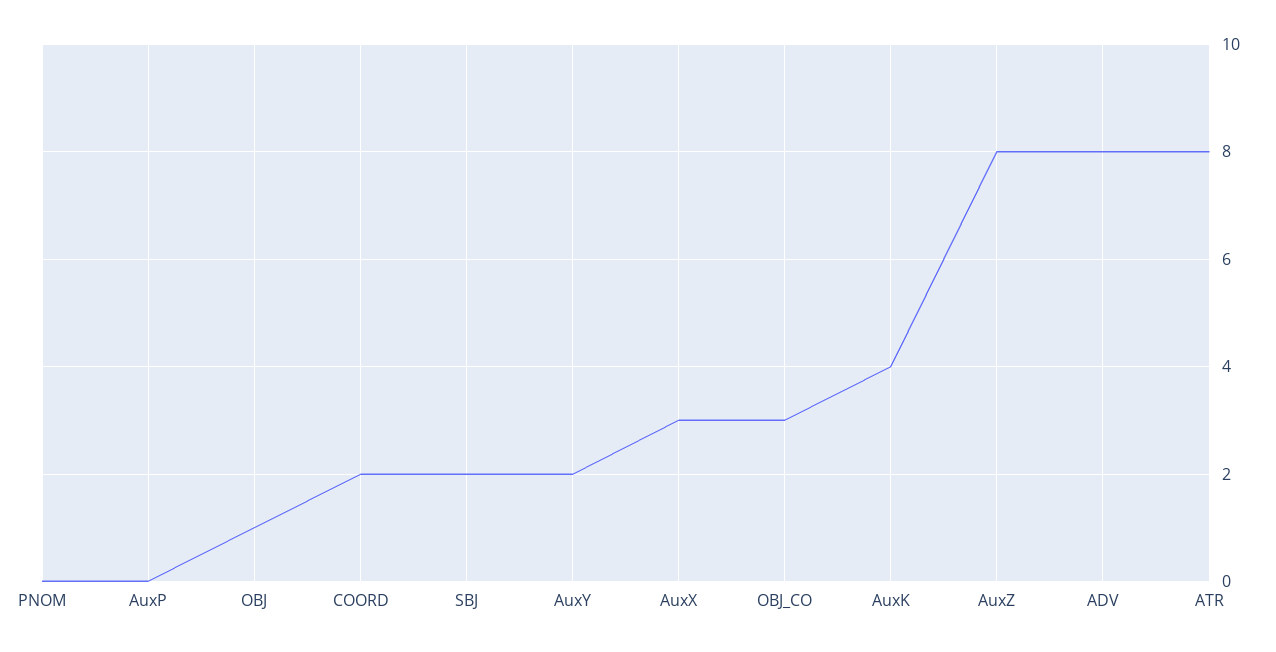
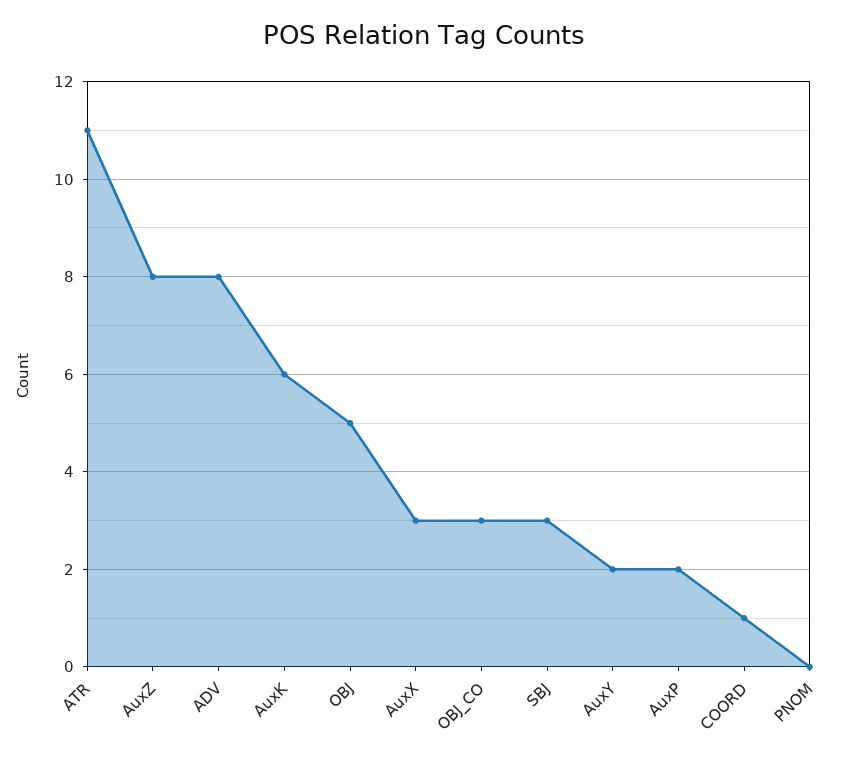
  {
    "PNOM": 0,
-   "AuxP": 0,
+   "AuxP": 2,
-   "OBJ": 1,
+   "OBJ": 5,
-   "COORD": 2,
+   "COORD": 1,
-   "SBJ": 2,
+   "SBJ": 3,
    "AuxY": 2,
    "AuxX": 3,
    "OBJ_CO": 3,
-   "AuxK": 4,
+   "AuxK": 6,
    "AuxZ": 8,
    "ADV": 8,
-   "ATR": 8
+   "ATR": 11
  }

